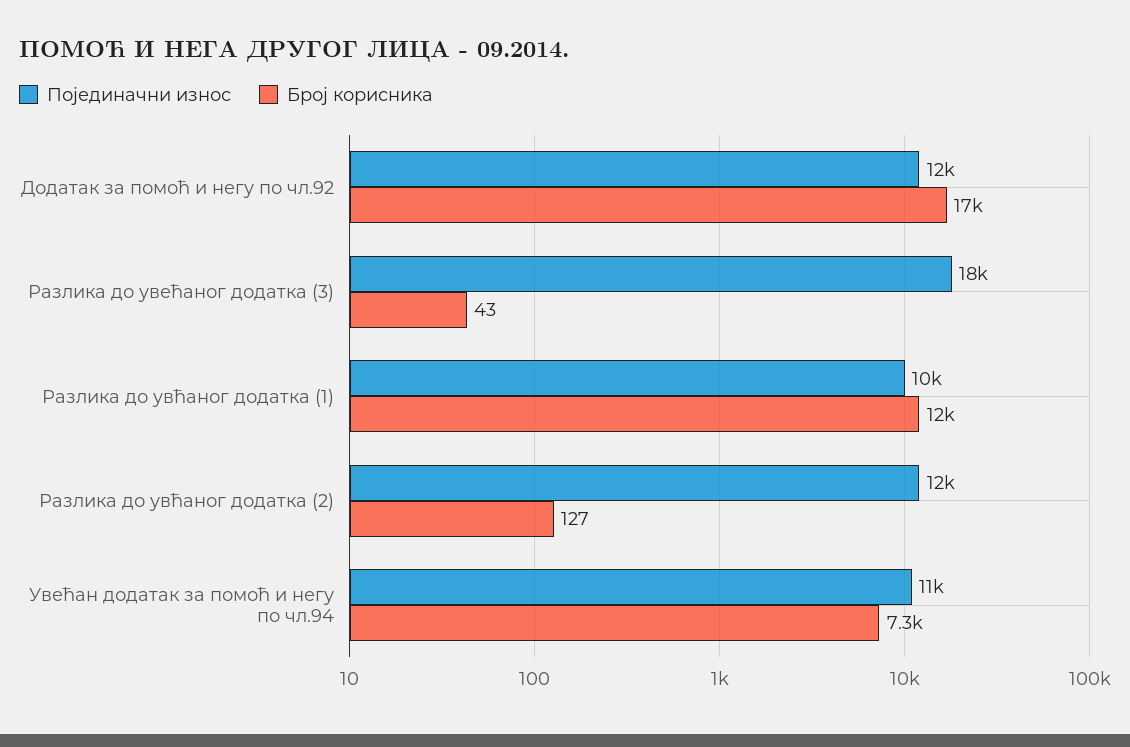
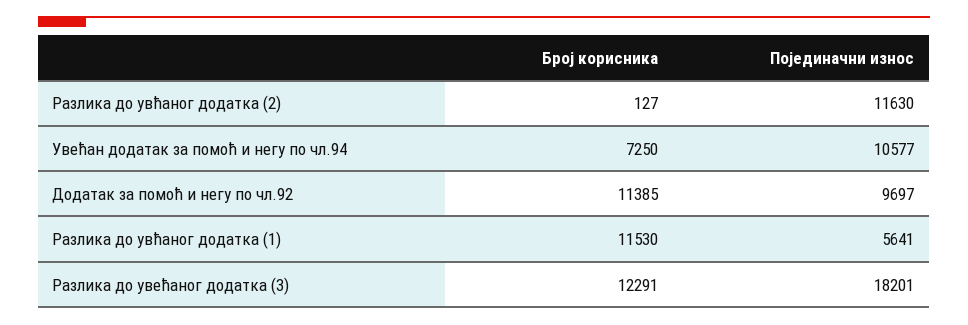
  {
    "Појединачни износ": {
-     "Додатак за помоћ и негу по чл.92": 12000,
+     "Додатак за помоћ и негу по чл.92": 9697,
      "Разлика до увећаног додатка (3)": 18201,
-     "Разлика до увћаног додатка (1)": 10000,
+     "Разлика до увћаног додатка (1)": 5641,
      "Разлика до увћаног додатка (2)": 11630,
      "Увећан додатак за помоћ и негу по чл.94": 10577
    },
    "Број корисника": {
-     "Додатак за помоћ и негу по чл.92": 17000,
+     "Додатак за помоћ и негу по чл.92": 11385,
-     "Разлика до увећаног додатка (3)": 43,
+     "Разлика до увећаног додатка (3)": 12291,
      "Разлика до увћаног додатка (1)": 11530,
      "Разлика до увћаног додатка (2)": 127,
      "Увећан додатак за помоћ и негу по чл.94": 7250
    }
  }

